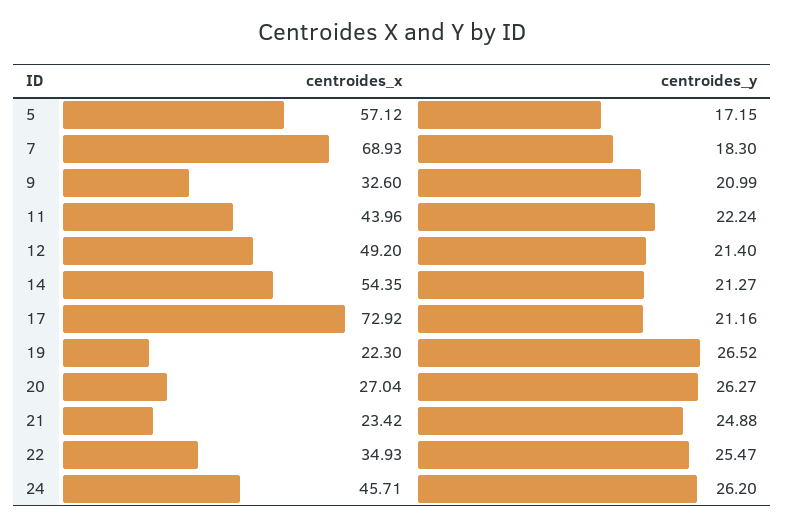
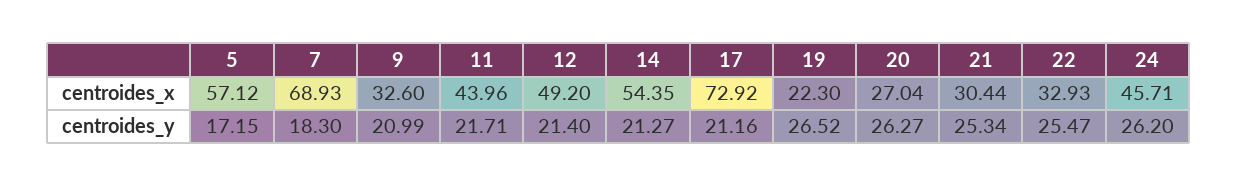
  {
    "centroides_x": {
      "5": 57.12,
      "7": 68.93,
      "9": 32.6,
      "11": 43.96,
      "12": 49.2,
      "14": 54.35,
      "17": 72.92,
      "19": 22.3,
      "20": 27.04,
-     "21": 23.42,
+     "21": 30.44,
-     "22": 34.93,
+     "22": 32.93,
      "24": 45.71
    },
    "centroides_y": {
      "5": 17.15,
      "7": 18.3,
      "9": 20.99,
-     "11": 22.24,
+     "11": 21.71,
      "12": 21.4,
      "14": 21.27,
      "17": 21.16,
      "19": 26.52,
      "20": 26.27,
-     "21": 24.88,
+     "21": 25.34,
      "22": 25.47,
      "24": 26.2
    }
  }

